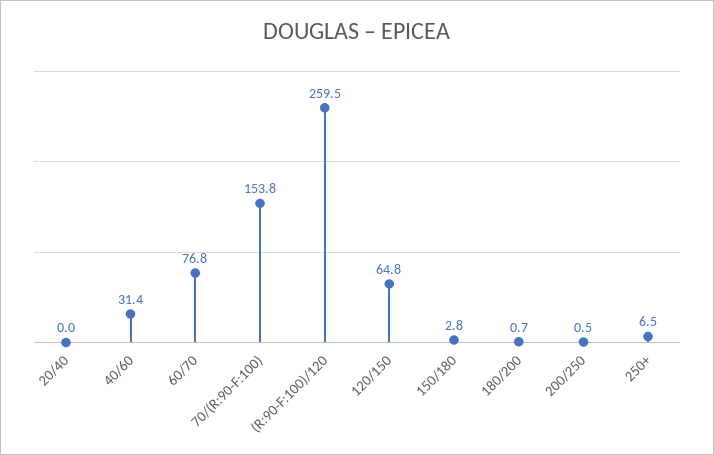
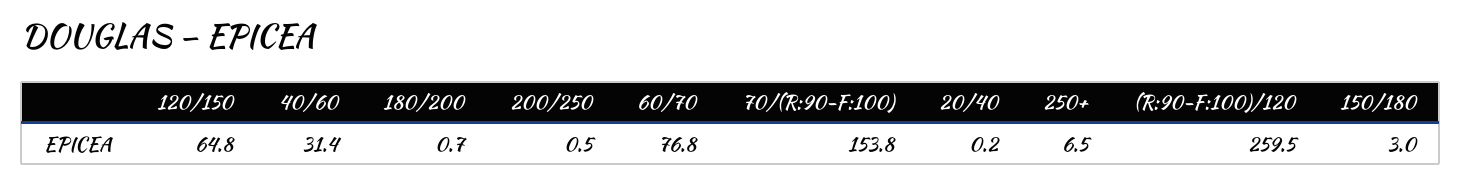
  {
-   "20/40": 0,
+   "20/40": 0.2,
    "40/60": 31.4,
    "60/70": 76.8,
    "70/(R:90-F:100)": 153.8,
    "(R:90-F:100)/120": 259.5,
    "120/150": 64.8,
-   "150/180": 2.8,
+   "150/180": 3,
    "180/200": 0.7,
    "200/250": 0.5,
    "250+": 6.5
  }

